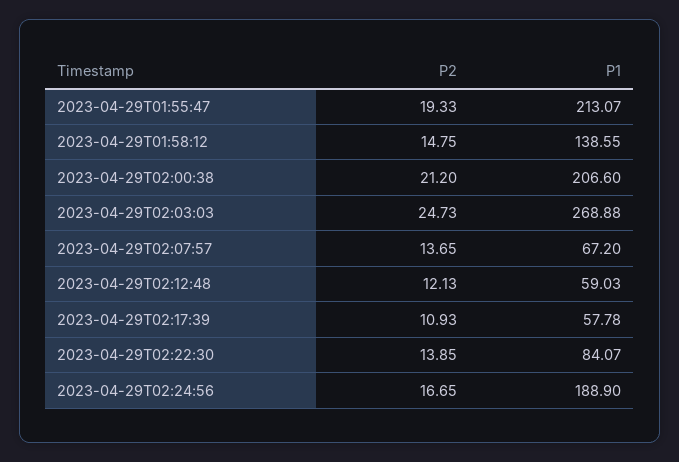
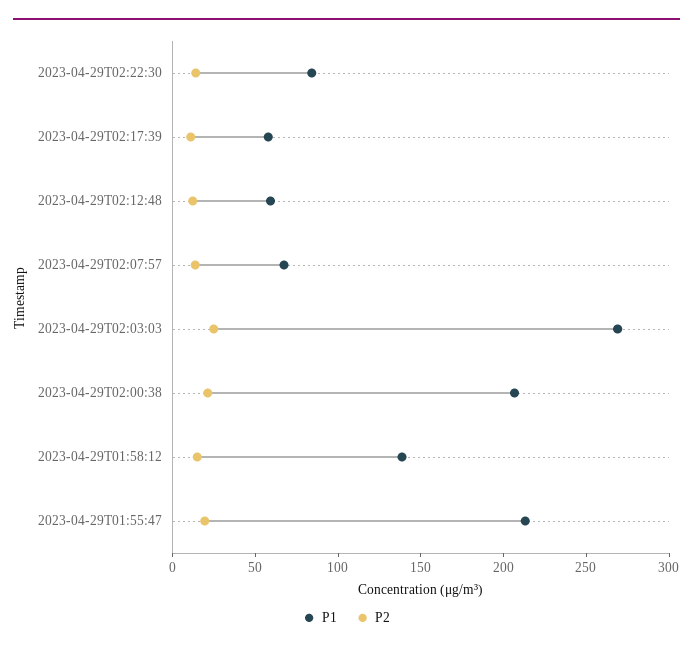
  {
    "P2": {
      "2023-04-29T01:55:47": 19.33,
      "2023-04-29T01:58:12": 14.75,
      "2023-04-29T02:00:38": 21.2,
      "2023-04-29T02:03:03": 24.73,
      "2023-04-29T02:07:57": 13.65,
      "2023-04-29T02:12:48": 12.13,
      "2023-04-29T02:17:39": 10.93,
-     "2023-04-29T02:22:30": 13.85,
+     "2023-04-29T02:22:30": 13.85
-     "2023-04-29T02:24:56": 16.65
    },
    "P1": {
      "2023-04-29T01:55:47": 213.07,
      "2023-04-29T01:58:12": 138.55,
      "2023-04-29T02:00:38": 206.6,
      "2023-04-29T02:03:03": 268.88,
      "2023-04-29T02:07:57": 67.2,
      "2023-04-29T02:12:48": 59.03,
      "2023-04-29T02:17:39": 57.78,
-     "2023-04-29T02:22:30": 84.07,
+     "2023-04-29T02:22:30": 84.07
-     "2023-04-29T02:24:56": 188.9
    }
  }

